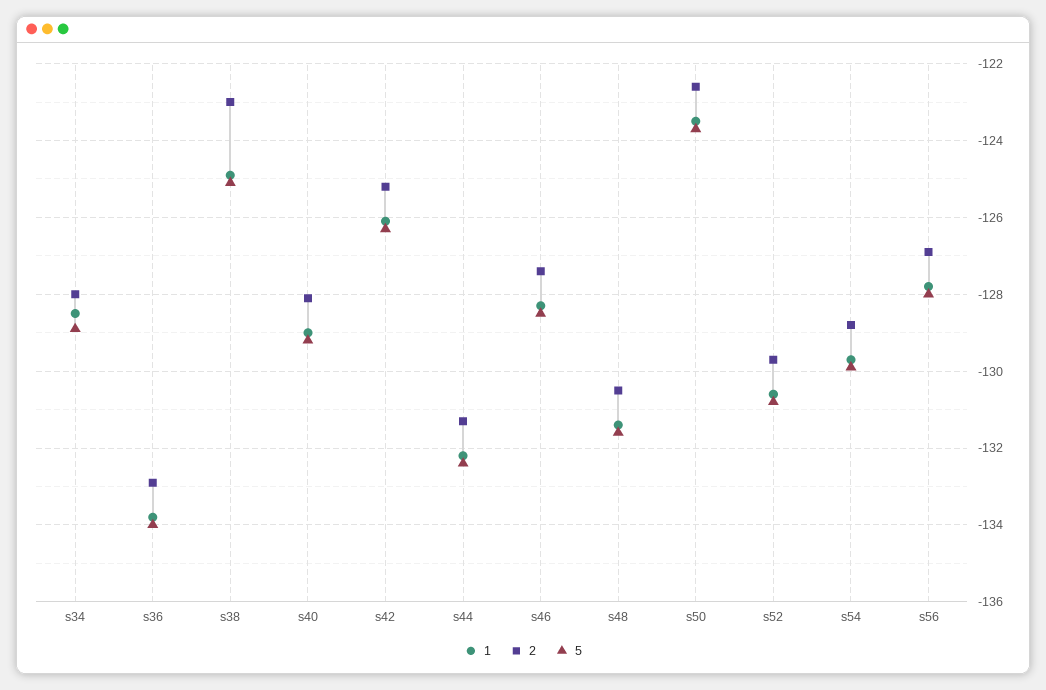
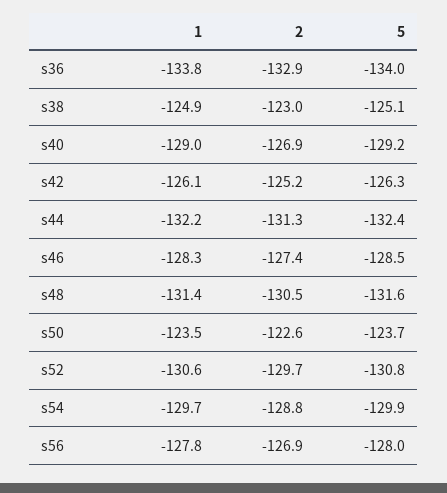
  {
    "1": {
-     "s34": -128.5,
      "s36": -133.8,
      "s38": -124.9,
      "s40": -129,
      "s42": -126.1,
      "s44": -132.2,
      "s46": -128.3,
      "s48": -131.4,
      "s50": -123.5,
      "s52": -130.6,
      "s54": -129.7,
      "s56": -127.8
    },
    "2": {
-     "s34": -128,
      "s36": -132.9,
      "s38": -123,
-     "s40": -128,
+     "s40": -126.9,
      "s42": -125.2,
      "s44": -131.3,
      "s46": -127.4,
      "s48": -130.5,
      "s50": -122.6,
      "s52": -129.7,
      "s54": -128.8,
      "s56": -126.9
    },
    "5": {
-     "s34": -129,
      "s36": -134,
      "s38": -125.1,
      "s40": -129.2,
      "s42": -126.3,
      "s44": -132.4,
      "s46": -128.5,
      "s48": -131.6,
      "s50": -123.7,
      "s52": -130.8,
      "s54": -129.9,
      "s56": -128
    }
  }

